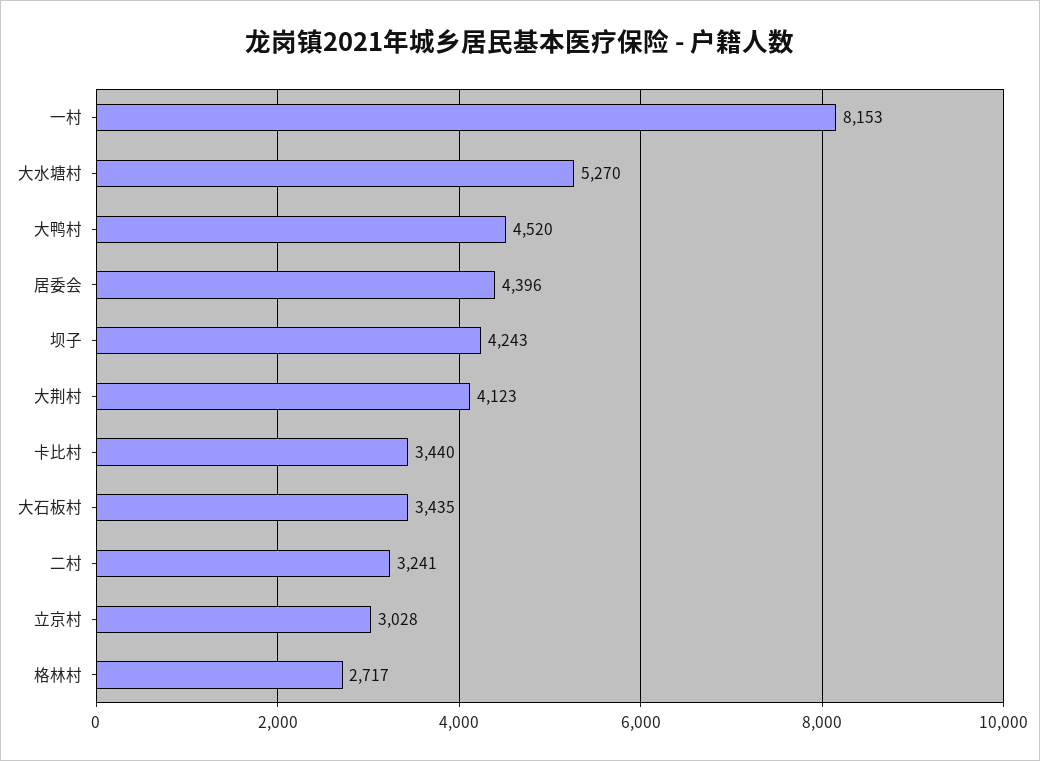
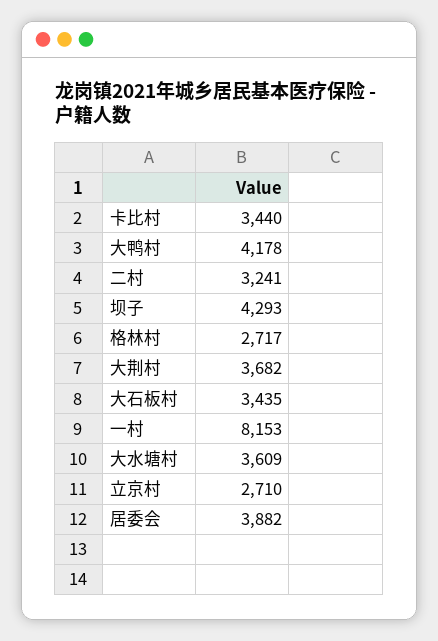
  {
    "一村": 8153,
-   "大水塘村": 5270,
+   "大水塘村": 3609,
-   "大鸭村": 4520,
+   "大鸭村": 4178,
-   "居委会": 4396,
+   "居委会": 3882,
-   "坝子": 4243,
+   "坝子": 4293,
-   "大荆村": 4123,
+   "大荆村": 3682,
    "卡比村": 3440,
    "大石板村": 3435,
    "二村": 3241,
-   "立京村": 3028,
+   "立京村": 2710,
    "格林村": 2717
  }

